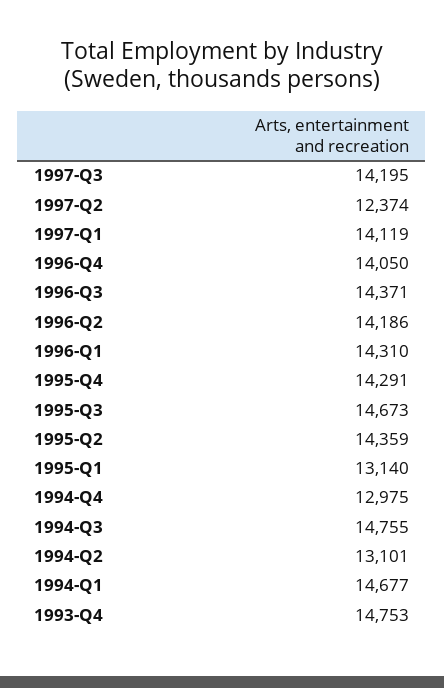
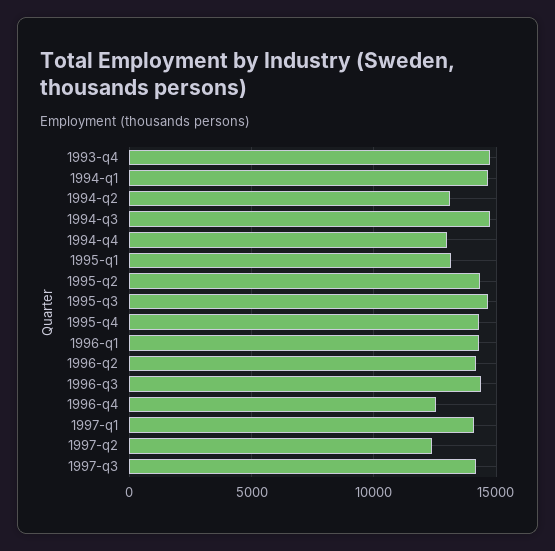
  {
    "1997-Q3": 14195,
    "1997-Q2": 12374,
    "1997-Q1": 14119,
-   "1996-Q4": 14050,
+   "1996-Q4": 12500,
    "1996-Q3": 14371,
    "1996-Q2": 14186,
    "1996-Q1": 14310,
    "1995-Q4": 14291,
    "1995-Q3": 14673,
    "1995-Q2": 14359,
    "1995-Q1": 13140,
    "1994-Q4": 12975,
    "1994-Q3": 14755,
    "1994-Q2": 13101,
    "1994-Q1": 14677,
    "1993-Q4": 14753
  }

